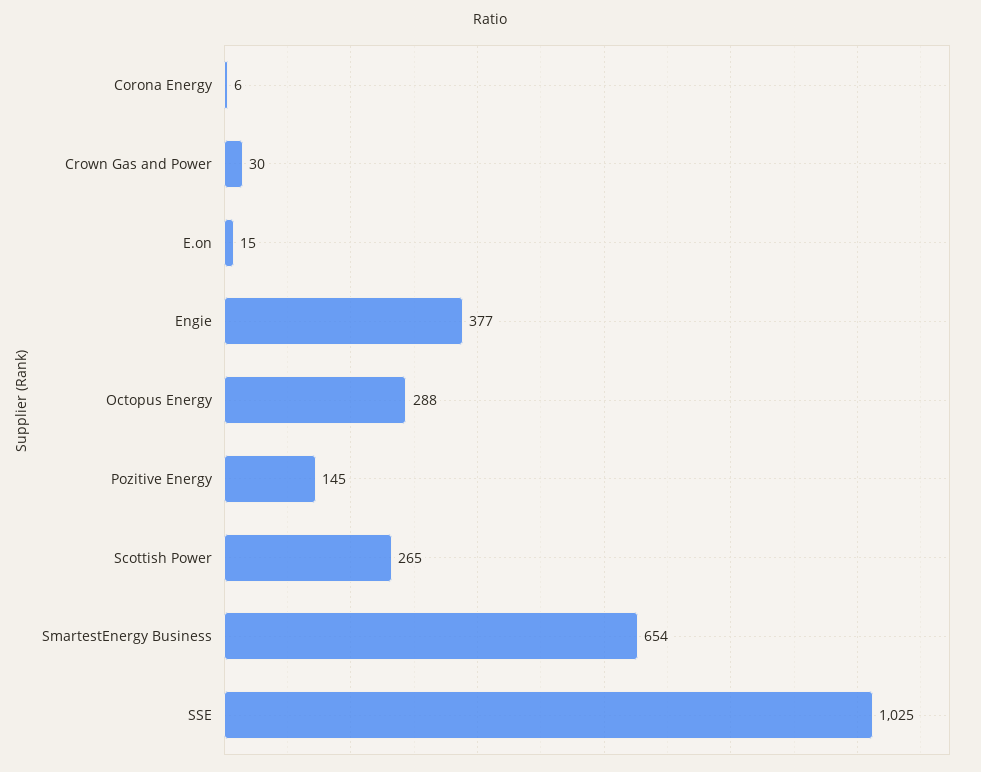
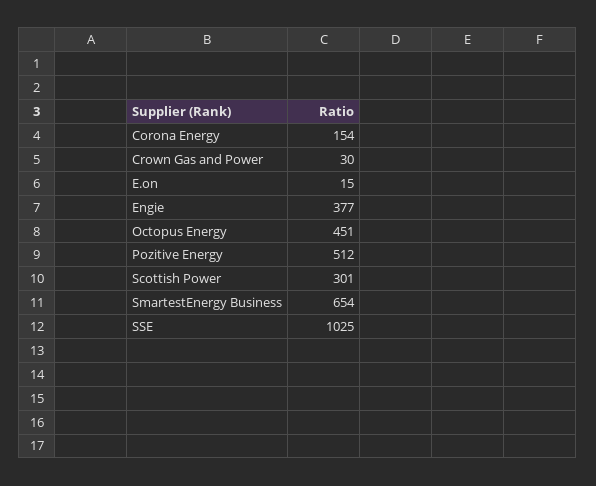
  {
-   "Corona Energy": 6,
+   "Corona Energy": 154,
    "Crown Gas and Power": 30,
    "E.on": 15,
    "Engie": 377,
-   "Octopus Energy": 288,
+   "Octopus Energy": 451,
-   "Pozitive Energy": 145,
+   "Pozitive Energy": 512,
-   "Scottish Power": 265,
+   "Scottish Power": 301,
    "SmartestEnergy Business": 654,
    "SSE": 1025
  }

